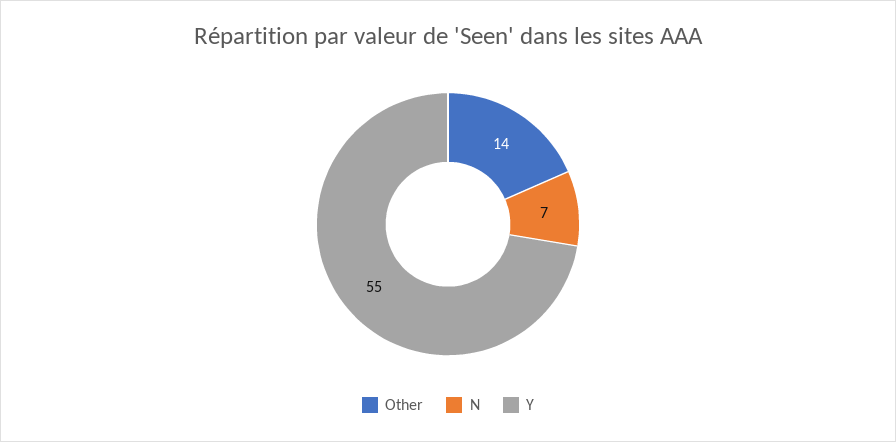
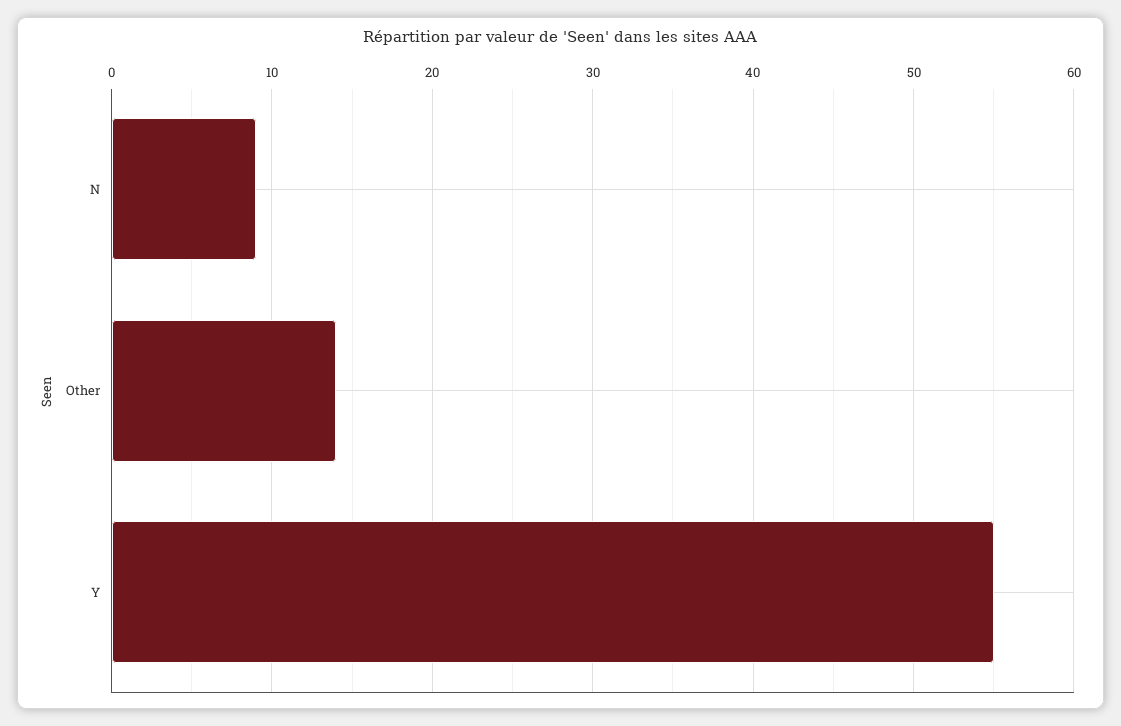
  {
    "Other": 14,
-   "N": 7,
+   "N": 9,
    "Y": 55
  }

